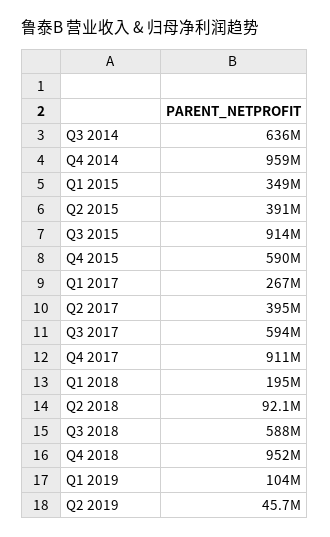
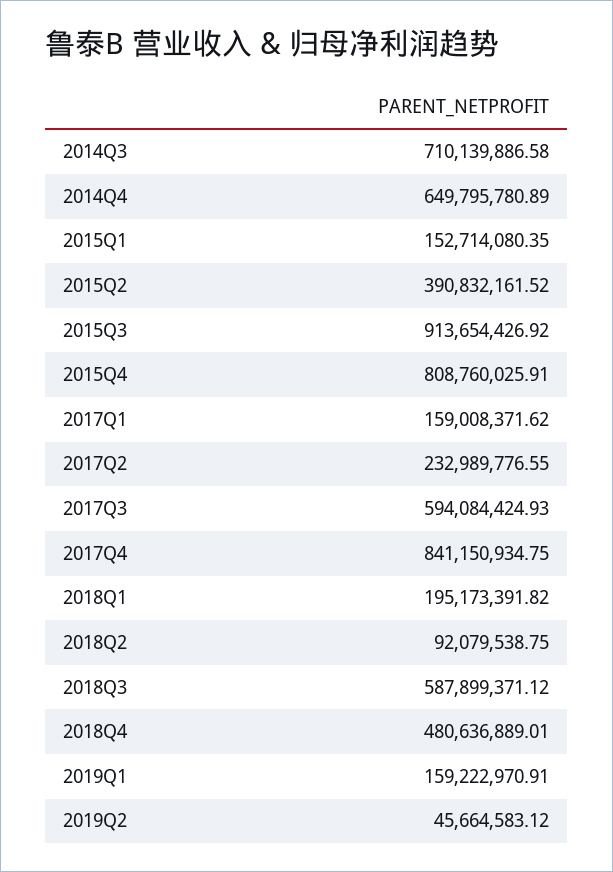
  {
-   "Q3 2014": 636000000,
+   "Q3 2014": 710139886.58,
-   "Q4 2014": 959000000,
+   "Q4 2014": 649795780.89,
-   "Q1 2015": 349000000,
+   "Q1 2015": 152714080.35,
    "Q2 2015": 390832161.52,
    "Q3 2015": 913654426.92,
-   "Q4 2015": 590000000,
+   "Q4 2015": 808760025.91,
-   "Q1 2017": 267000000,
+   "Q1 2017": 159008371.62,
-   "Q2 2017": 395000000,
+   "Q2 2017": 232989776.55,
    "Q3 2017": 594084424.93,
-   "Q4 2017": 911000000,
+   "Q4 2017": 841150934.75,
    "Q1 2018": 195173391.82,
    "Q2 2018": 92079538.75,
    "Q3 2018": 587899371.12,
-   "Q4 2018": 952000000,
+   "Q4 2018": 480636889.01,
-   "Q1 2019": 104000000,
+   "Q1 2019": 159222970.91,
    "Q2 2019": 45664583.12
  }

